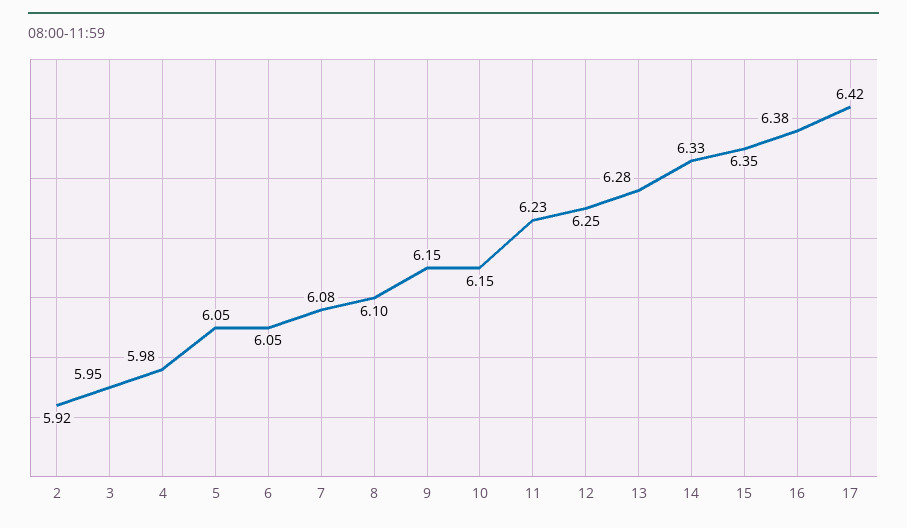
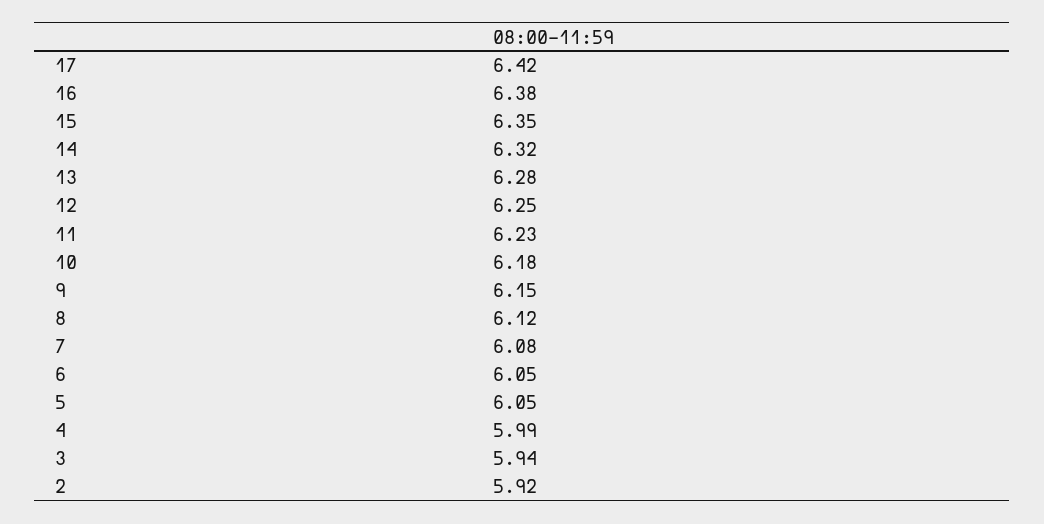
  {
    "2": 5.92,
-   "3": 5.95,
+   "3": 5.94,
-   "4": 5.98,
+   "4": 5.99,
    "5": 6.05,
    "6": 6.05,
    "7": 6.08,
-   "8": 6.1,
+   "8": 6.12,
    "9": 6.15,
-   "10": 6.15,
+   "10": 6.18,
    "11": 6.23,
    "12": 6.25,
    "13": 6.28,
-   "14": 6.33,
+   "14": 6.32,
    "15": 6.35,
    "16": 6.38,
    "17": 6.42
  }

